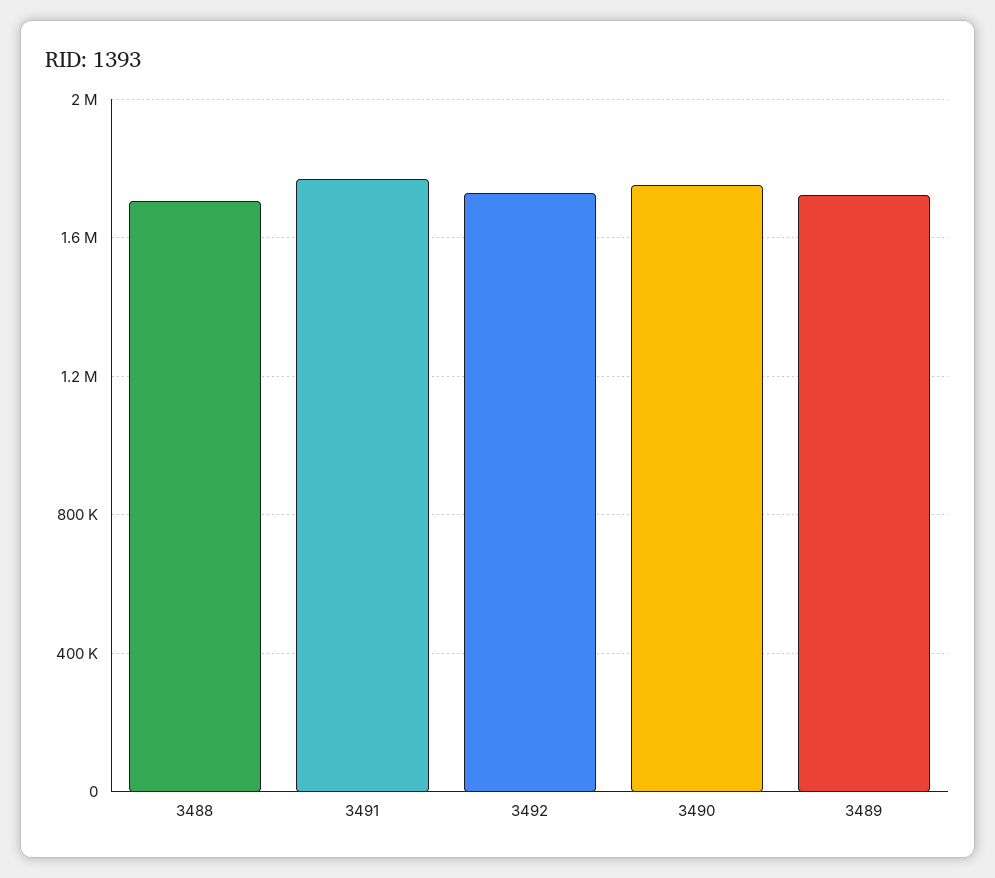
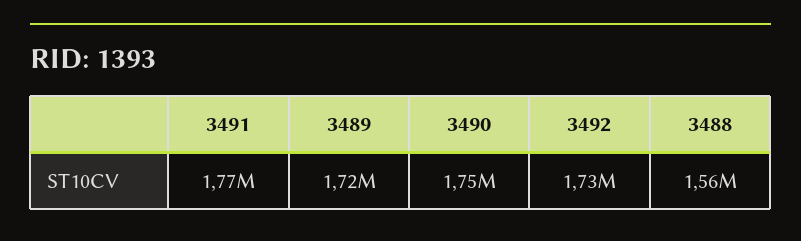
  {
-   "3488": 1700000,
+   "3488": 1560000,
    "3491": 1770000,
    "3492": 1730000,
    "3490": 1750000,
    "3489": 1720000
  }

